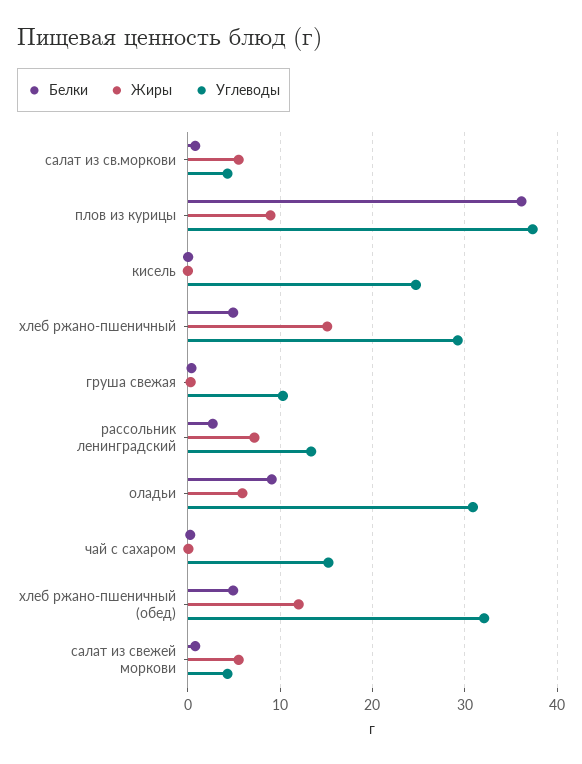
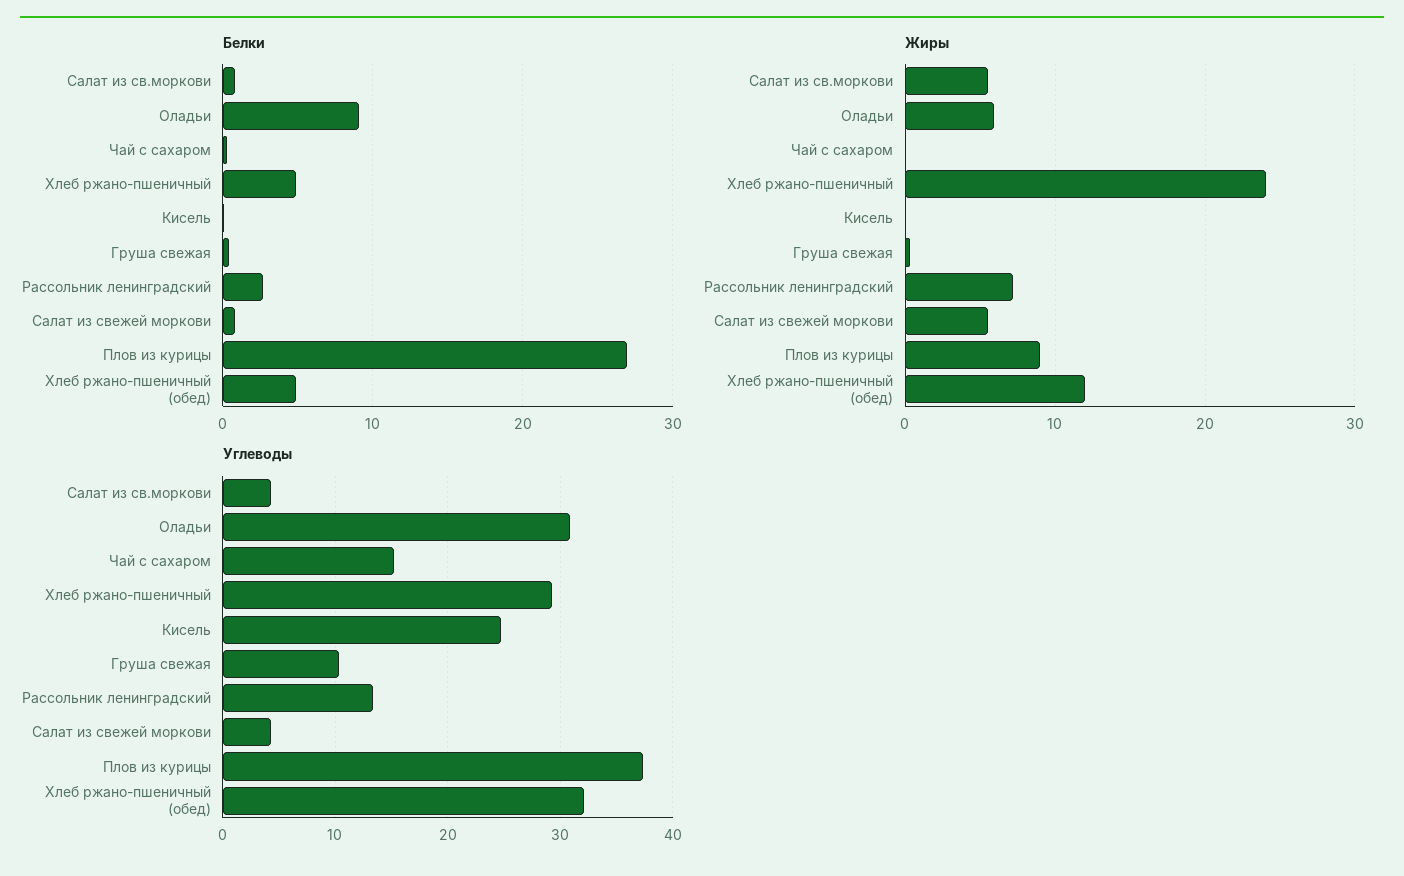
  {
    "Белки": {
      "салат из св.моркови": 1,
-     "плов из курицы": 36,
+     "плов из курицы": 27,
      "кисель": 0,
      "хлеб ржано-пшеничный": 5,
      "груша свежая": 0,
      "рассольник ленинградский": 3,
      "оладьи": 9,
      "чай с сахаром": 0,
      "хлеб ржано-пшеничный (обед)": 5,
      "салат из свежей моркови": 1
    },
    "Жиры": {
      "салат из св.моркови": 6,
      "плов из курицы": 9,
      "кисель": 0,
-     "хлеб ржано-пшеничный": 15,
+     "хлеб ржано-пшеничный": 24,
      "груша свежая": 0,
      "рассольник ленинградский": 7,
      "оладьи": 6,
      "чай с сахаром": 0,
      "хлеб ржано-пшеничный (обед)": 12,
      "салат из свежей моркови": 6
    },
    "Углеводы": {
      "салат из св.моркови": 4,
      "плов из курицы": 37,
      "кисель": 25,
      "хлеб ржано-пшеничный": 29,
      "груша свежая": 10,
      "рассольник ленинградский": 13,
      "оладьи": 31,
      "чай с сахаром": 15,
      "хлеб ржано-пшеничный (обед)": 32,
      "салат из свежей моркови": 4
    }
  }

